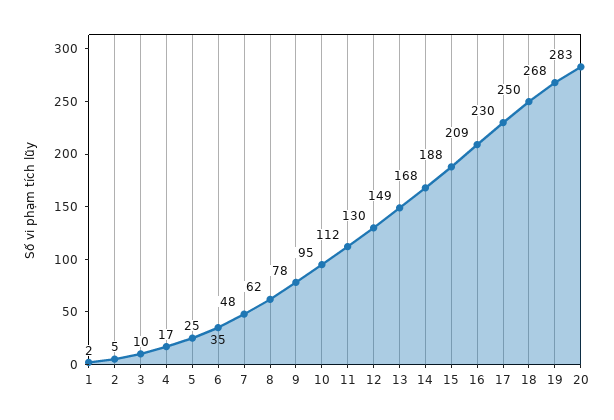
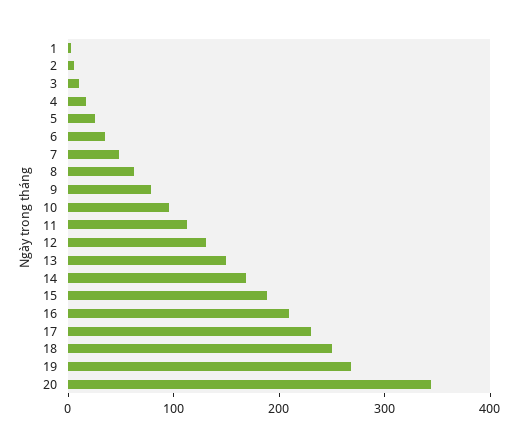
  {
    "1": 2,
    "2": 5,
    "3": 10,
    "4": 17,
    "5": 25,
    "6": 35,
    "7": 48,
    "8": 62,
    "9": 78,
    "10": 95,
    "11": 112,
    "12": 130,
    "13": 149,
    "14": 168,
    "15": 188,
    "16": 209,
    "17": 230,
    "18": 250,
    "19": 268,
-   "20": 283
+   "20": 340
  }

